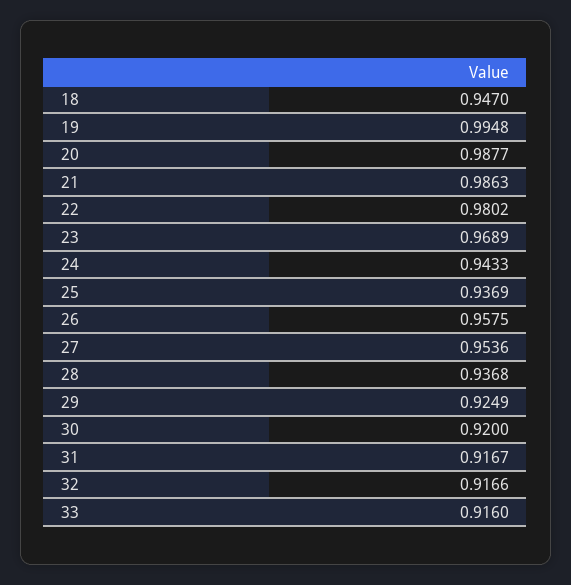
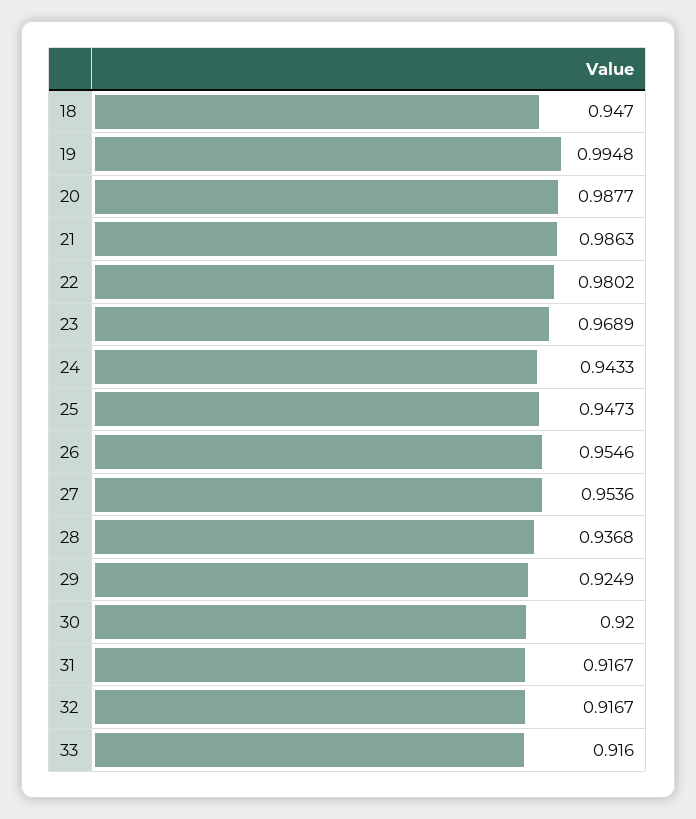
  {
    "18": 0.947,
    "19": 0.9948,
    "20": 0.9877,
    "21": 0.9863,
    "22": 0.9802,
    "23": 0.9689,
    "24": 0.9433,
-   "25": 0.9369,
+   "25": 0.9473,
-   "26": 0.9575,
+   "26": 0.9546,
    "27": 0.9536,
    "28": 0.9368,
    "29": 0.9249,
    "30": 0.92,
    "31": 0.9167,
-   "32": 0.9166,
+   "32": 0.9167,
    "33": 0.916
  }

